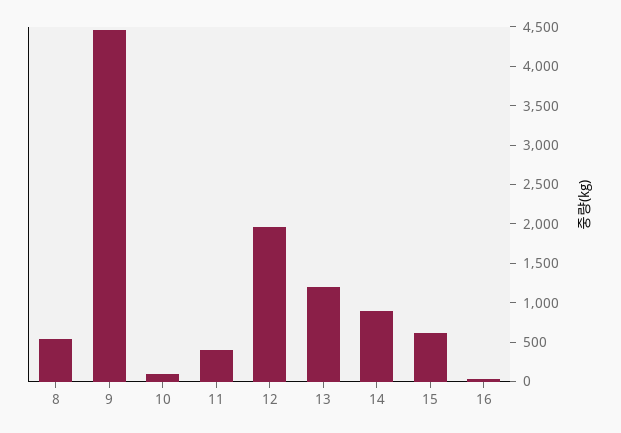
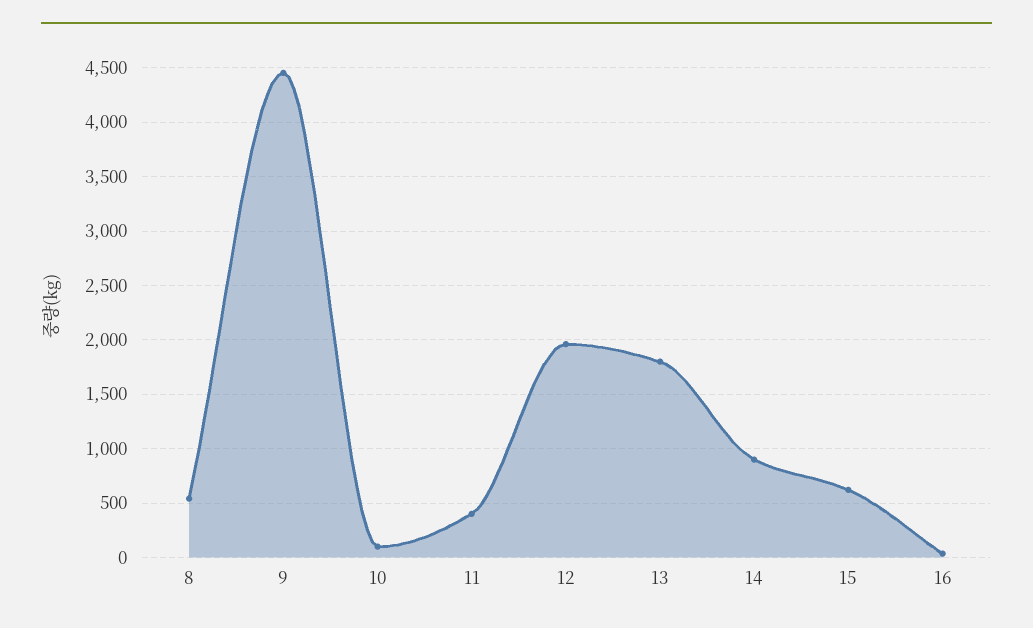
  {
    "8": 500,
    "9": 4500,
    "10": 100,
    "11": 400,
    "12": 2000,
-   "13": 1250,
+   "13": 1800,
    "14": 900,
    "15": 600,
    "16": 0
  }

